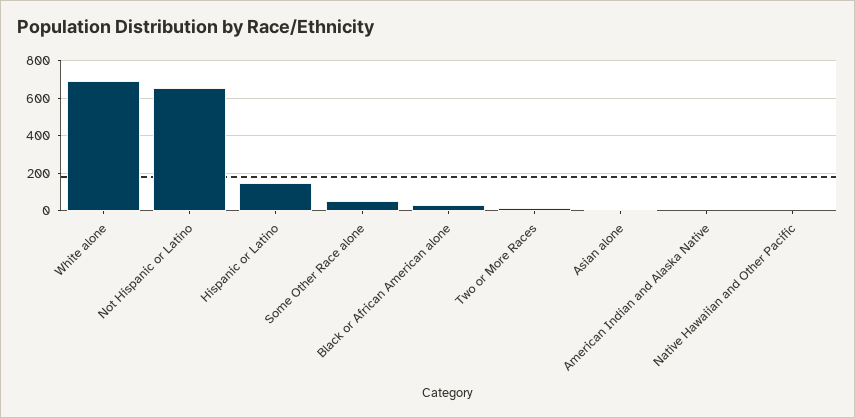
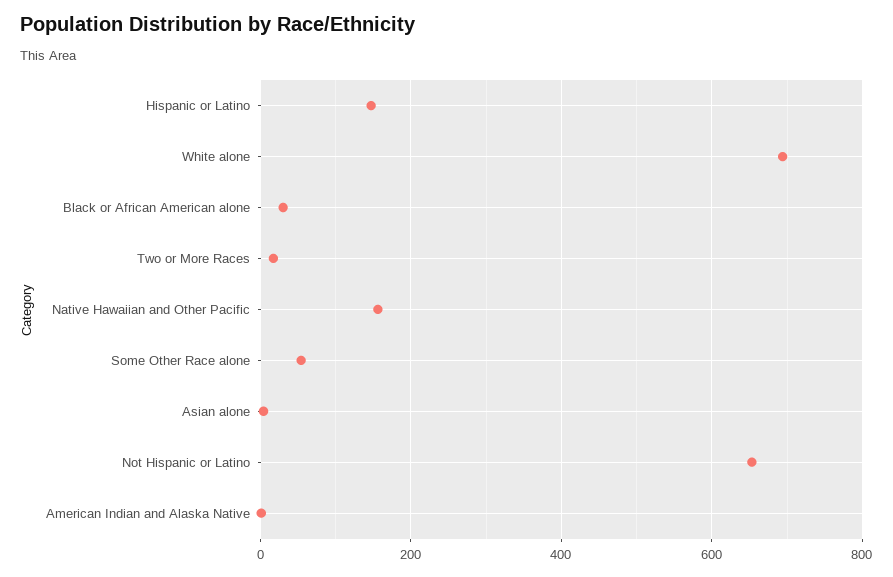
  {
    "White alone": 700,
    "Not Hispanic or Latino": 660,
    "Hispanic or Latino": 140,
    "Some Other Race alone": 60,
    "Black or African American alone": 40,
    "Two or More Races": 20,
    "Asian alone": 0,
    "American Indian and Alaska Native": 0,
-   "Native Hawaiian and Other Pacific": 0
+   "Native Hawaiian and Other Pacific": 160
  }

